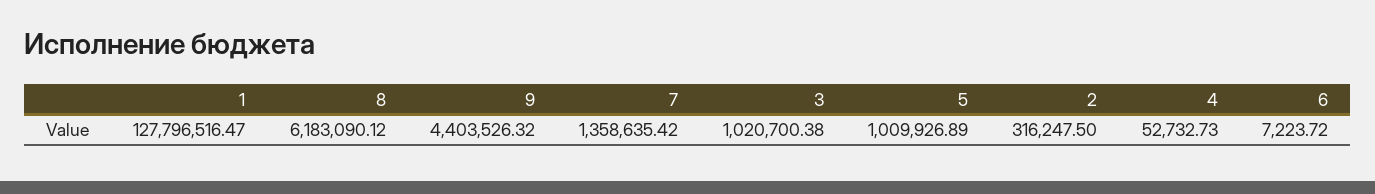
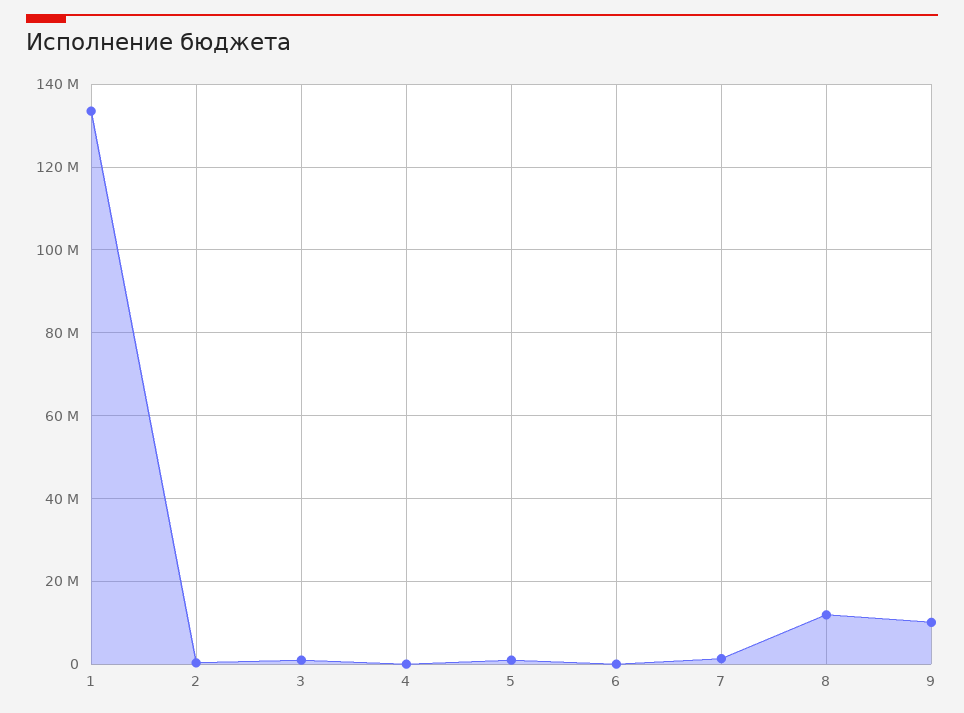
  {
-   "1": 127796516.47,
+   "1": 134000000,
-   "8": 6183090.12,
+   "8": 12000000,
-   "9": 4403526.32,
+   "9": 10000000,
    "7": 1358635.42,
    "3": 1020700.38,
    "5": 1009926.89,
    "2": 316247.5,
    "4": 52732.73,
    "6": 7223.72
  }

